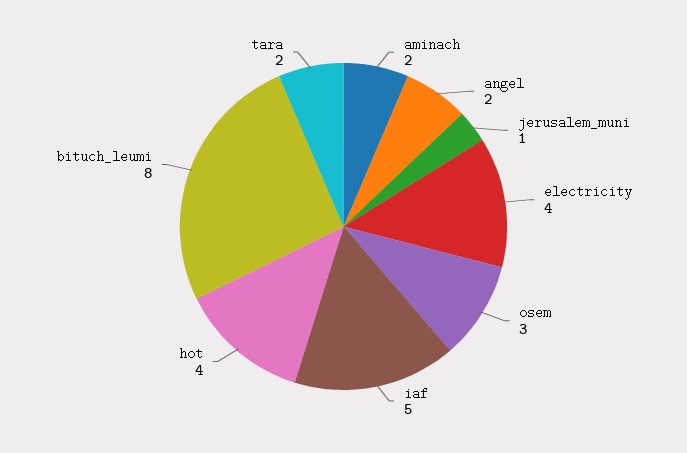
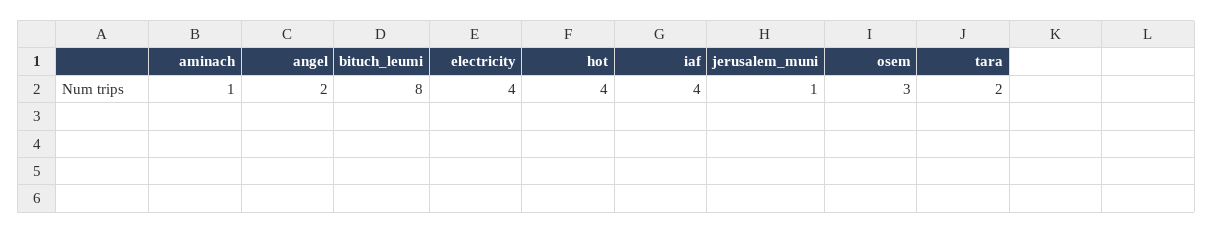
  {
-   "aminach": 2,
+   "aminach": 1,
    "angel": 2,
    "jerusalem_muni": 1,
    "electricity": 4,
    "osem": 3,
-   "iaf": 5,
+   "iaf": 4,
    "hot": 4,
    "bituch_leumi": 8,
    "tara": 2
  }

